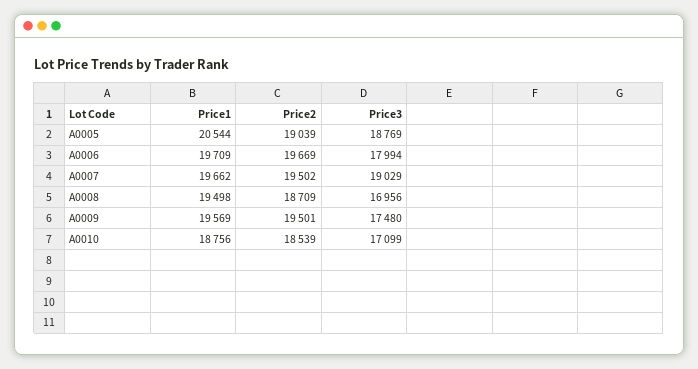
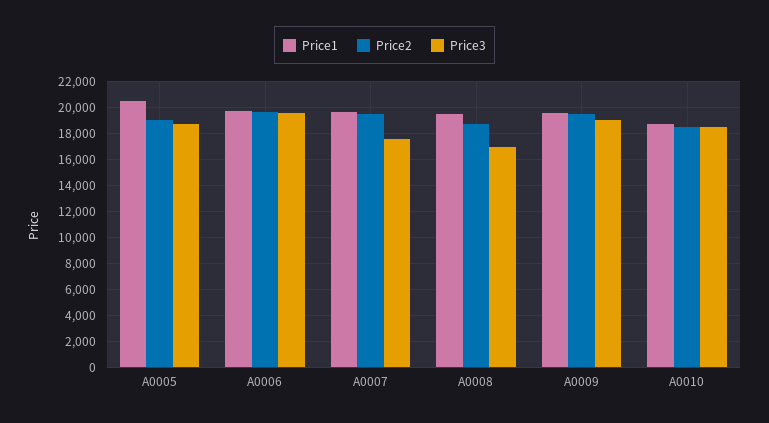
  {
    "Price1": {
      "A0005": 20544,
      "A0006": 19709,
      "A0007": 19662,
      "A0008": 19498,
      "A0009": 19569,
      "A0010": 18756
    },
    "Price2": {
      "A0005": 19039,
      "A0006": 19669,
      "A0007": 19502,
      "A0008": 18709,
      "A0009": 19501,
      "A0010": 18539
    },
    "Price3": {
      "A0005": 18769,
-     "A0006": 17994,
+     "A0006": 19500,
-     "A0007": 19029,
+     "A0007": 17500,
      "A0008": 16956,
-     "A0009": 17480,
+     "A0009": 19000,
-     "A0010": 17099
+     "A0010": 18500
    }
  }

